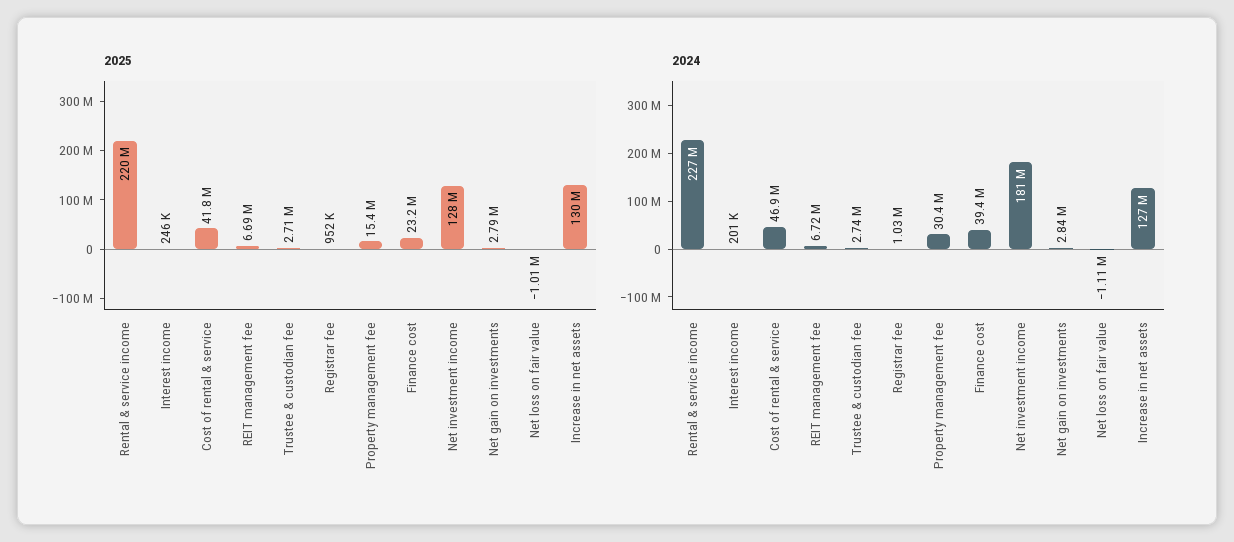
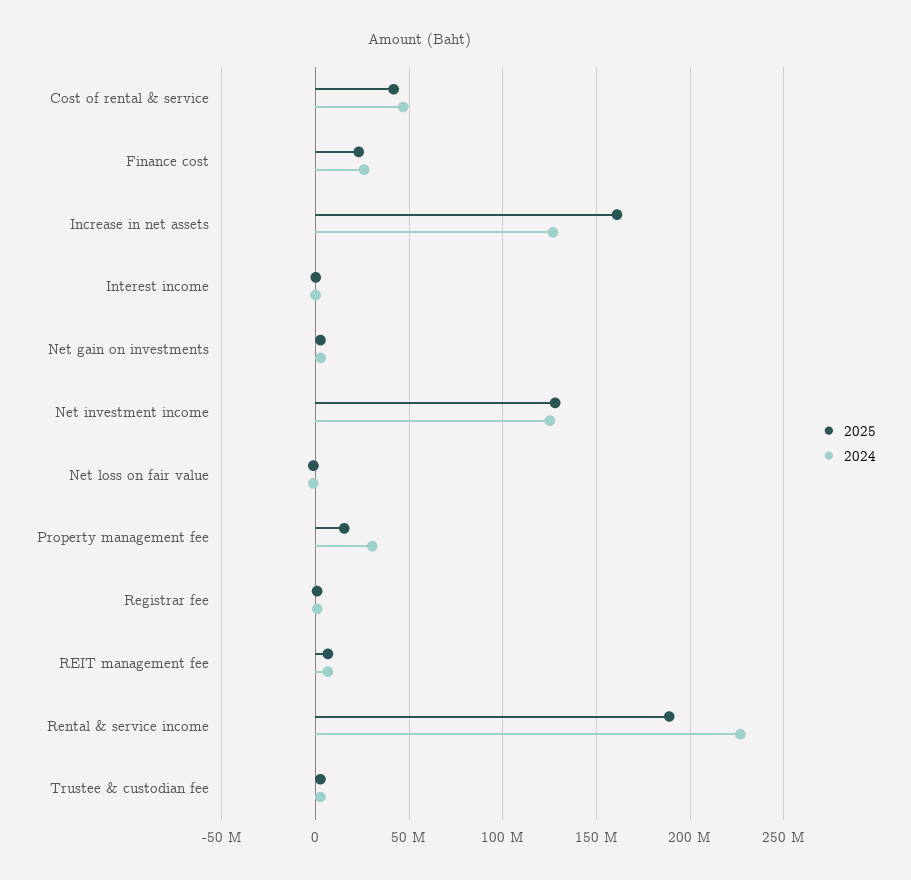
  {
    "2025": {
-     "Rental & service income": 220000000,
+     "Rental & service income": 190000000,
      "Interest income": 246000,
      "Cost of rental & service": 41800000,
      "REIT management fee": 6690000,
      "Trustee & custodian fee": 2710000,
      "Registrar fee": 952000,
      "Property management fee": 15400000,
      "Finance cost": 23200000,
      "Net investment income": 128000000,
      "Net gain on investments": 2790000,
      "Net loss on fair value": -1010000,
-     "Increase in net assets": 130000000
+     "Increase in net assets": 160000000
    },
    "2024": {
      "Rental & service income": 227000000,
      "Interest income": 201000,
      "Cost of rental & service": 46900000,
      "REIT management fee": 6720000,
      "Trustee & custodian fee": 2740000,
      "Registrar fee": 1030000,
      "Property management fee": 30400000,
-     "Finance cost": 39400000,
+     "Finance cost": 25000000,
-     "Net investment income": 181000000,
+     "Net investment income": 125000000,
      "Net gain on investments": 2840000,
      "Net loss on fair value": -1110000,
      "Increase in net assets": 127000000
    }
  }

